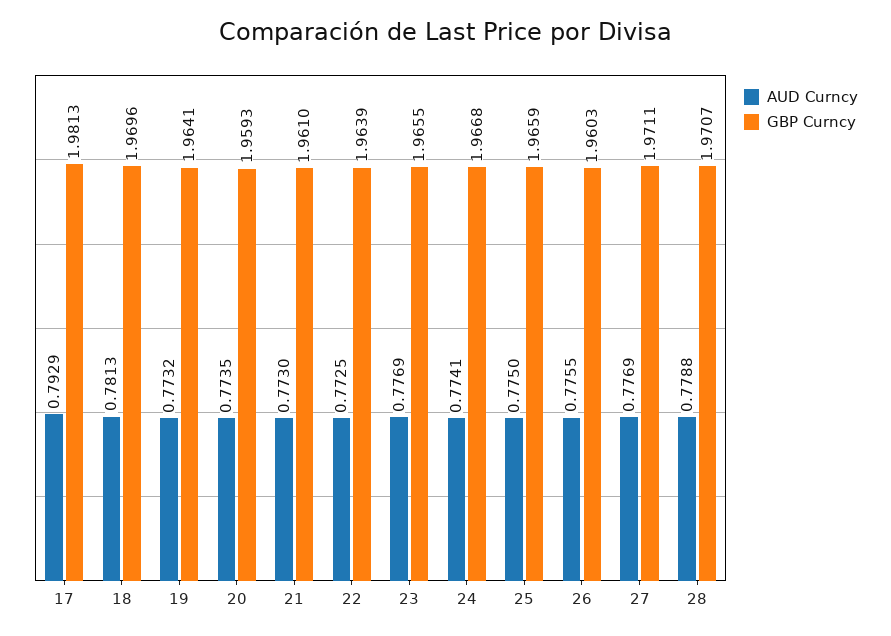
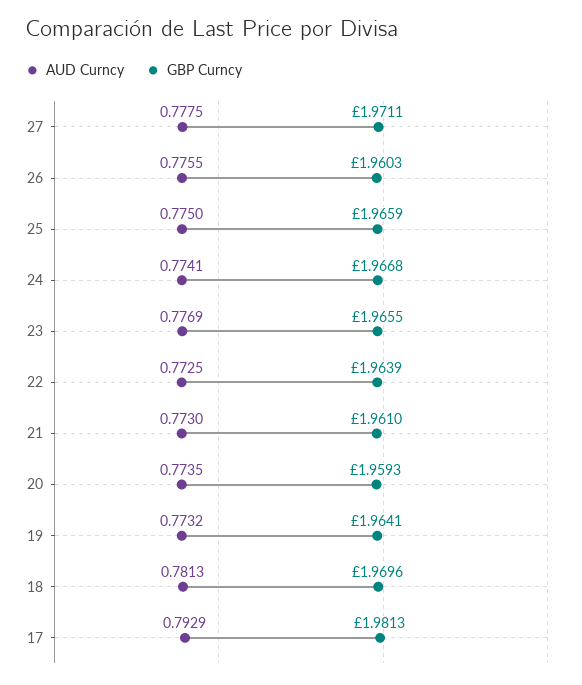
  {
    "AUD Curncy": {
      "17": 0.7929,
      "18": 0.7813,
      "19": 0.7732,
      "20": 0.7735,
      "21": 0.773,
      "22": 0.7725,
      "23": 0.7769,
      "24": 0.7741,
      "25": 0.775,
      "26": 0.7755,
-     "27": 0.7769,
+     "27": 0.7775
-     "28": 0.7788
    },
    "GBP Curncy": {
      "17": 1.9813,
      "18": 1.9696,
      "19": 1.9641,
      "20": 1.9593,
      "21": 1.961,
      "22": 1.9639,
      "23": 1.9655,
      "24": 1.9668,
      "25": 1.9659,
      "26": 1.9603,
-     "27": 1.9711,
+     "27": 1.9711
-     "28": 1.9707
    }
  }

